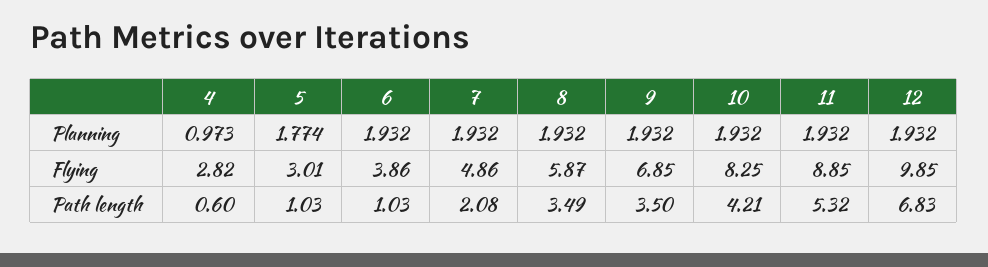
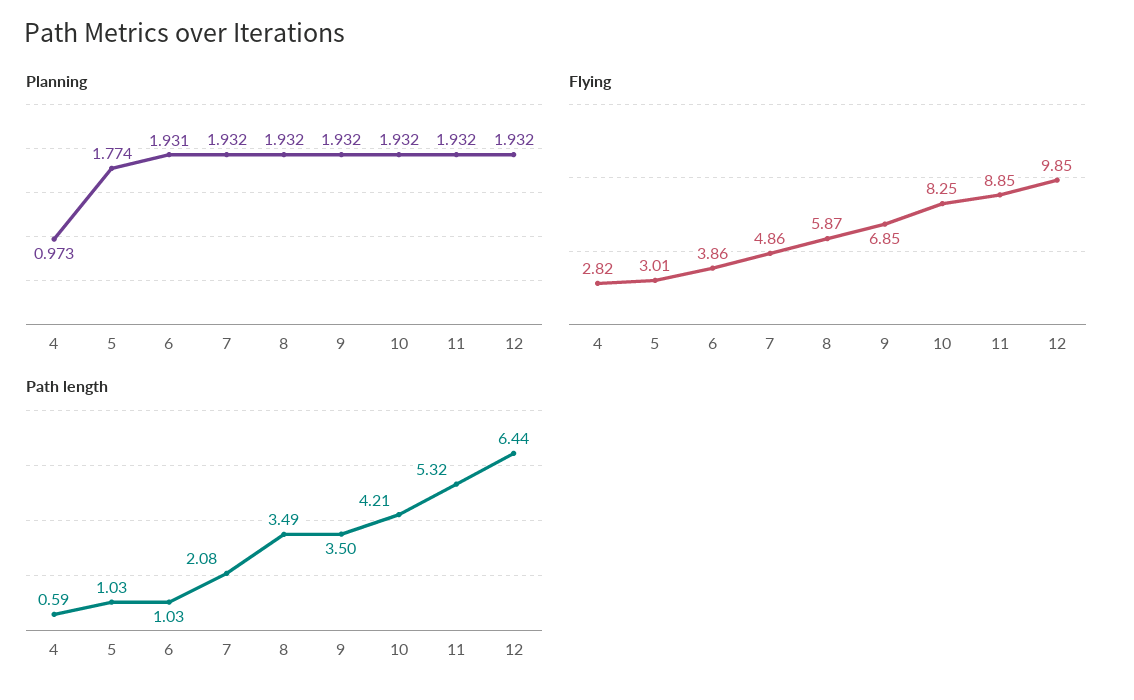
  {
    "Planning": {
      "4": 0.973,
      "5": 1.774,
-     "6": 1.932,
+     "6": 1.931,
      "7": 1.932,
      "8": 1.932,
      "9": 1.932,
      "10": 1.932,
      "11": 1.932,
      "12": 1.932
    },
    "Flying": {
      "4": 2.82,
      "5": 3.01,
      "6": 3.86,
      "7": 4.86,
      "8": 5.87,
      "9": 6.85,
      "10": 8.25,
      "11": 8.85,
      "12": 9.85
    },
    "Path length": {
-     "4": 0.6,
+     "4": 0.59,
      "5": 1.03,
      "6": 1.03,
      "7": 2.08,
      "8": 3.49,
      "9": 3.5,
      "10": 4.21,
      "11": 5.32,
-     "12": 6.83
+     "12": 6.44
    }
  }

